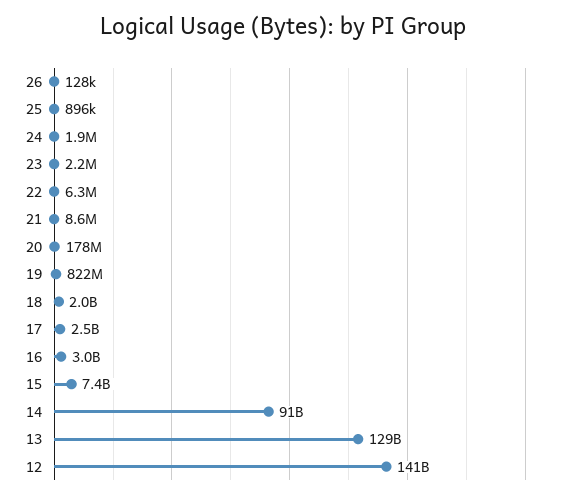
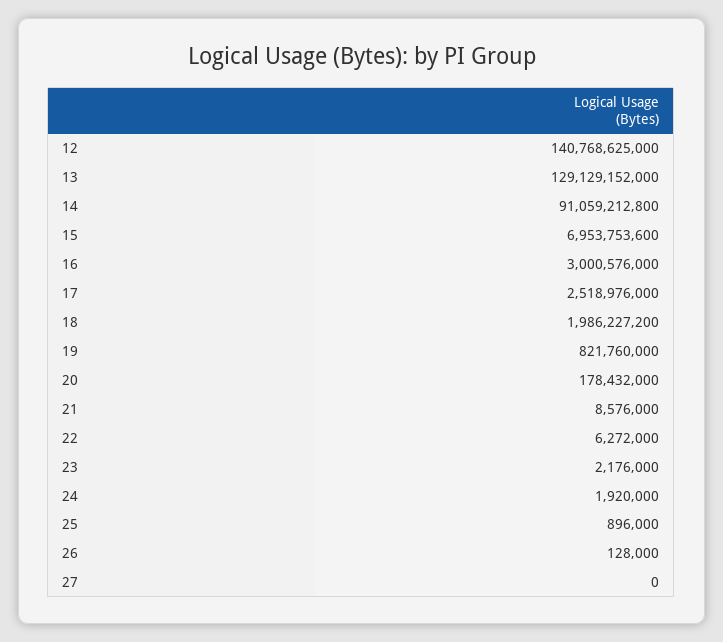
  {
    "26": 128000,
    "25": 896000,
    "24": 1920000,
    "23": 2176000,
    "22": 6272000,
    "21": 8576000,
    "20": 178432000,
    "19": 821760000,
    "18": 1986227200,
    "17": 2518976000,
    "16": 3000576000,
-   "15": 7400000000,
+   "15": 6953753600,
    "14": 91059212800,
    "13": 129129152000,
-   "12": 140768625000
+   "12": 140768625000,
+   "27": 0
  }

